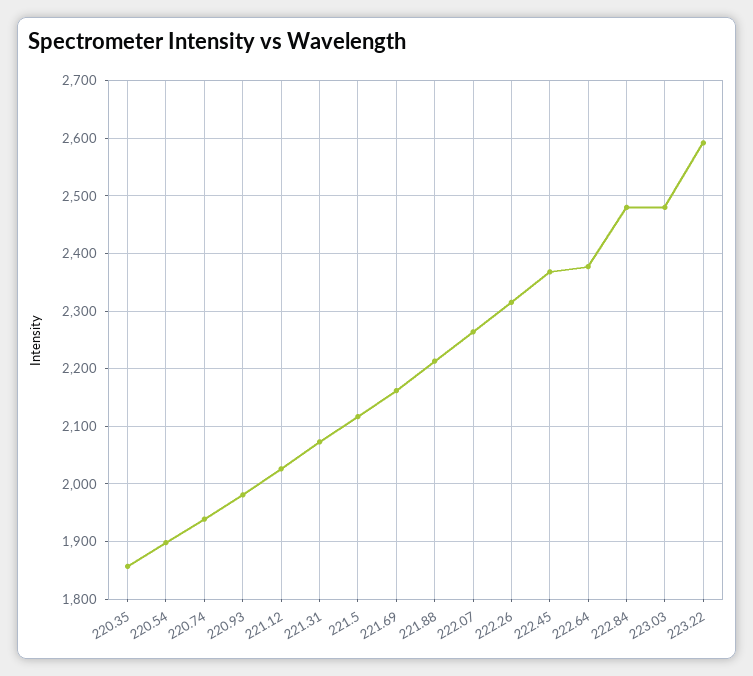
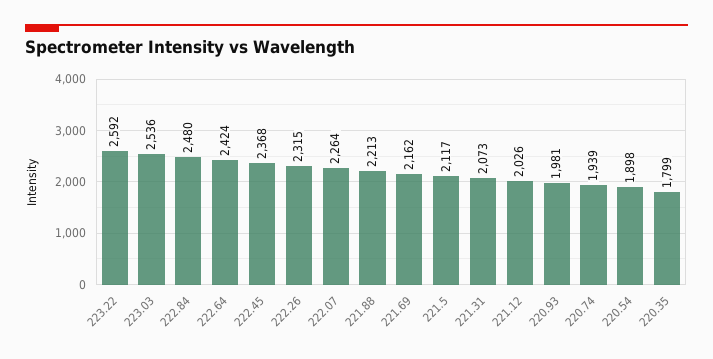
  {
-   "220.35": 1860,
+   "220.35": 1799,
    "220.54": 1898,
    "220.74": 1939,
    "220.93": 1981,
    "221.12": 2026,
    "221.31": 2073,
    "221.5": 2117,
    "221.69": 2162,
    "221.88": 2213,
    "222.07": 2264,
    "222.26": 2315,
    "222.45": 2368,
-   "222.64": 2380,
+   "222.64": 2424,
    "222.84": 2480,
-   "223.03": 2480,
+   "223.03": 2536,
    "223.22": 2592
  }

